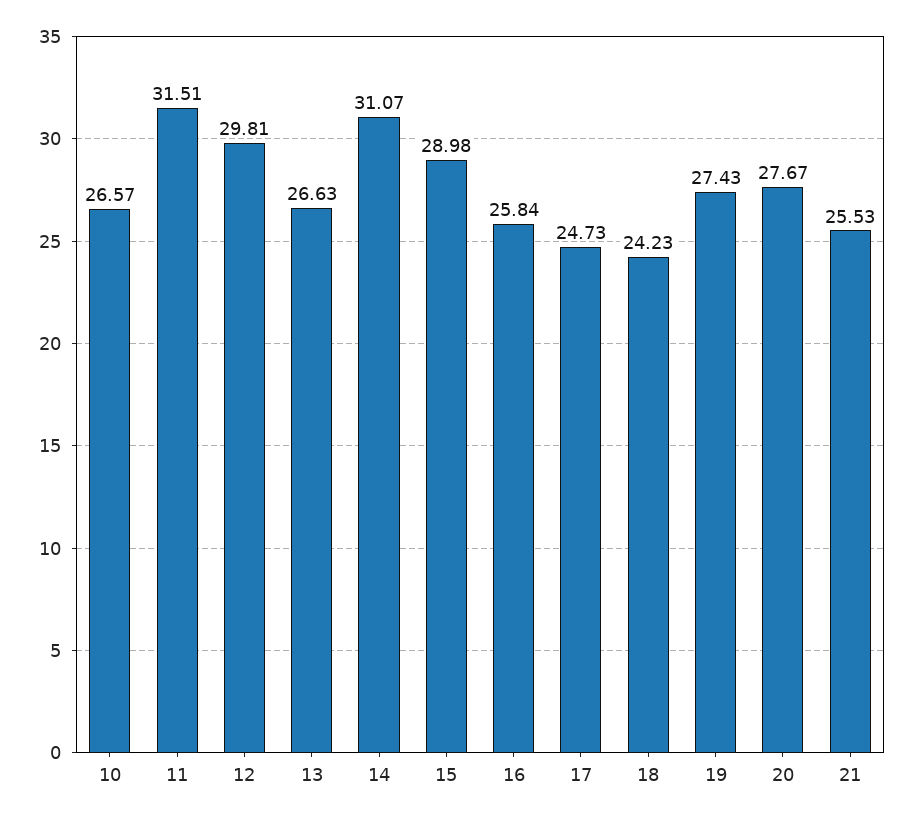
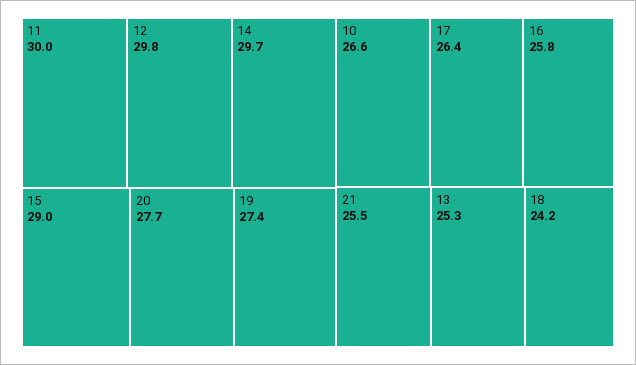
  {
    "10": 26.57,
-   "11": 31.51,
+   "11": 30,
    "12": 29.81,
-   "13": 26.63,
+   "13": 25.3,
-   "14": 31.07,
+   "14": 29.7,
    "15": 28.98,
    "16": 25.84,
-   "17": 24.73,
+   "17": 26.4,
    "18": 24.23,
    "19": 27.43,
    "20": 27.67,
    "21": 25.53
  }

